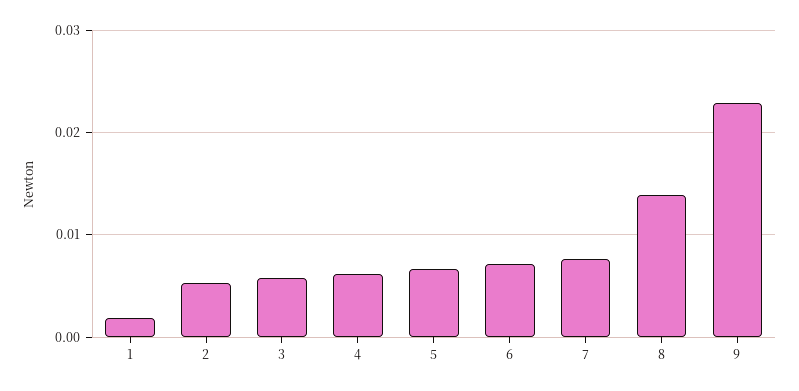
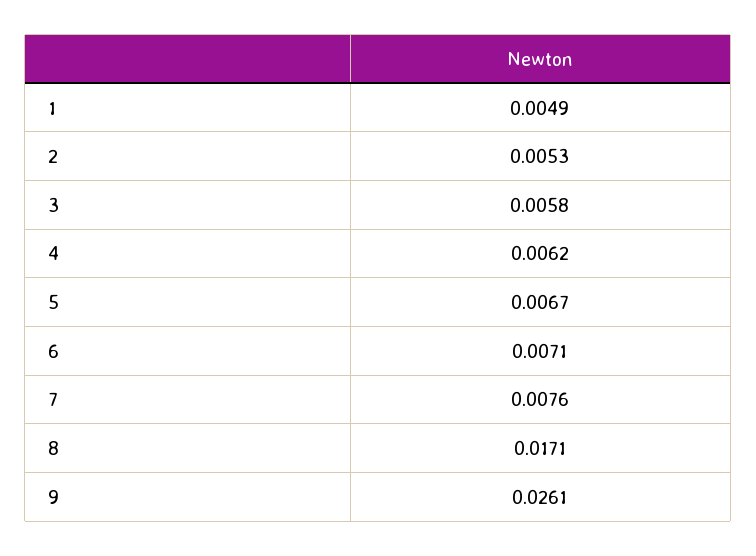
  {
-   "1": 0.002,
+   "1": 0.0049,
    "2": 0.0053,
    "3": 0.0058,
    "4": 0.0062,
    "5": 0.0067,
    "6": 0.0071,
    "7": 0.0076,
-   "8": 0.014,
+   "8": 0.0171,
-   "9": 0.023
+   "9": 0.0261
  }

